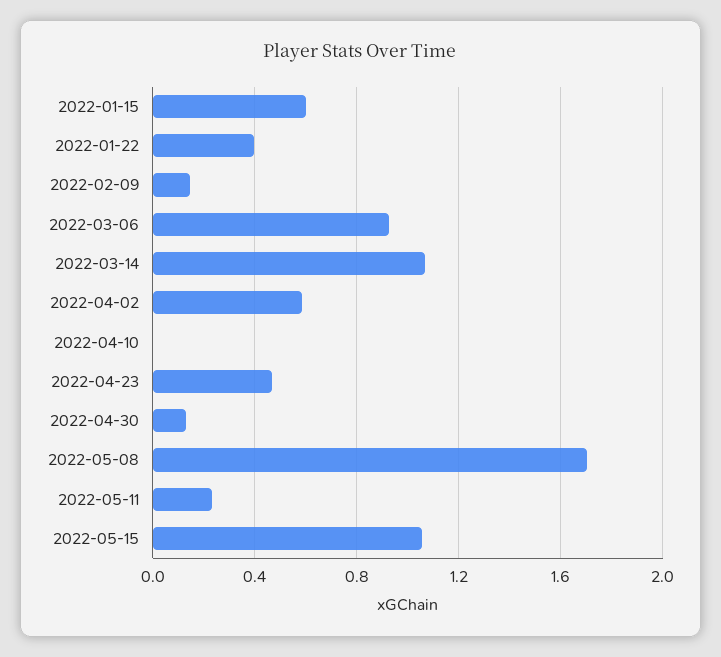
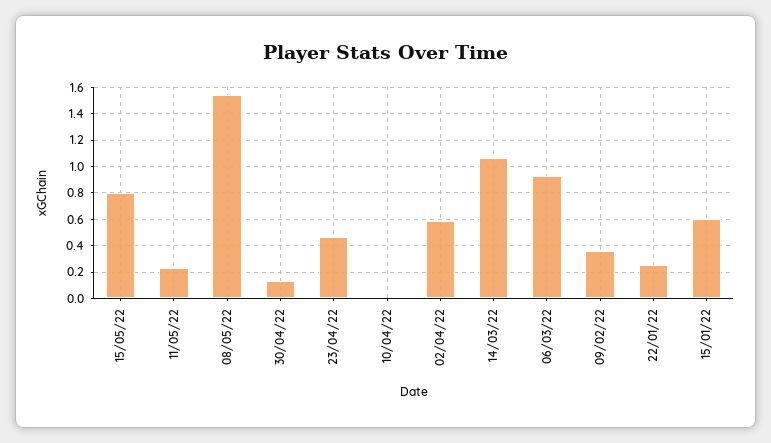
  {
    "2022-01-15": 0.6,
-   "2022-01-22": 0.4,
+   "2022-01-22": 0.25,
-   "2022-02-09": 0.15,
+   "2022-02-09": 0.35,
    "2022-03-06": 0.95,
    "2022-03-14": 1.05,
    "2022-04-02": 0.6,
    "2022-04-10": 0,
    "2022-04-23": 0.45,
    "2022-04-30": 0.15,
-   "2022-05-08": 1.7,
+   "2022-05-08": 1.55,
    "2022-05-11": 0.25,
-   "2022-05-15": 1.05
+   "2022-05-15": 0.8
  }

